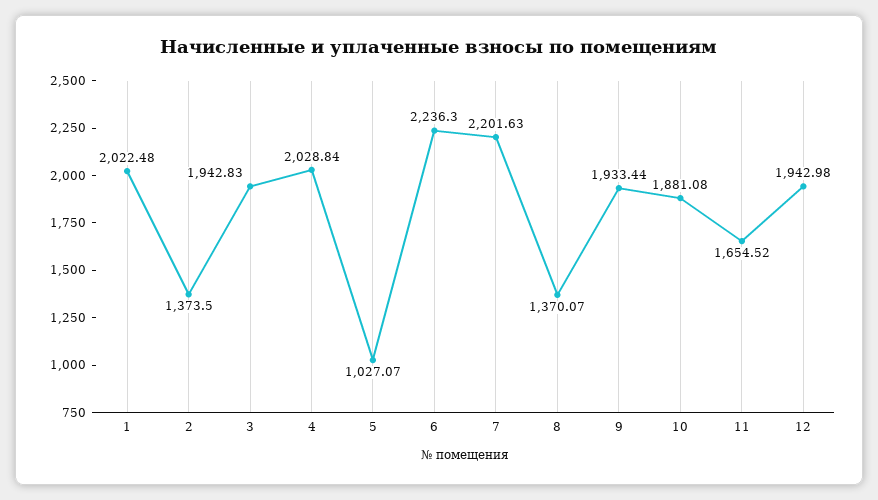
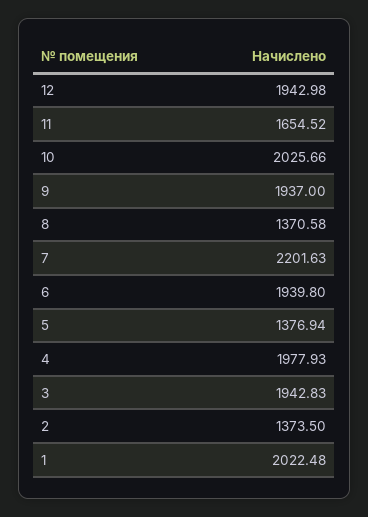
  {
    "1": 2022.48,
    "2": 1373.5,
    "3": 1942.83,
-   "4": 2028.84,
+   "4": 1977.93,
-   "5": 1027.07,
+   "5": 1376.94,
-   "6": 2236.3,
+   "6": 1939.8,
    "7": 2201.63,
-   "8": 1370.07,
+   "8": 1370.58,
-   "9": 1933.44,
+   "9": 1937,
-   "10": 1881.08,
+   "10": 2025.66,
    "11": 1654.52,
    "12": 1942.98
  }

